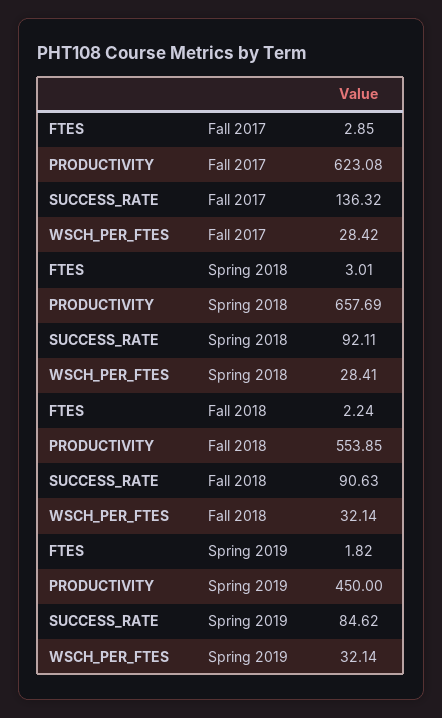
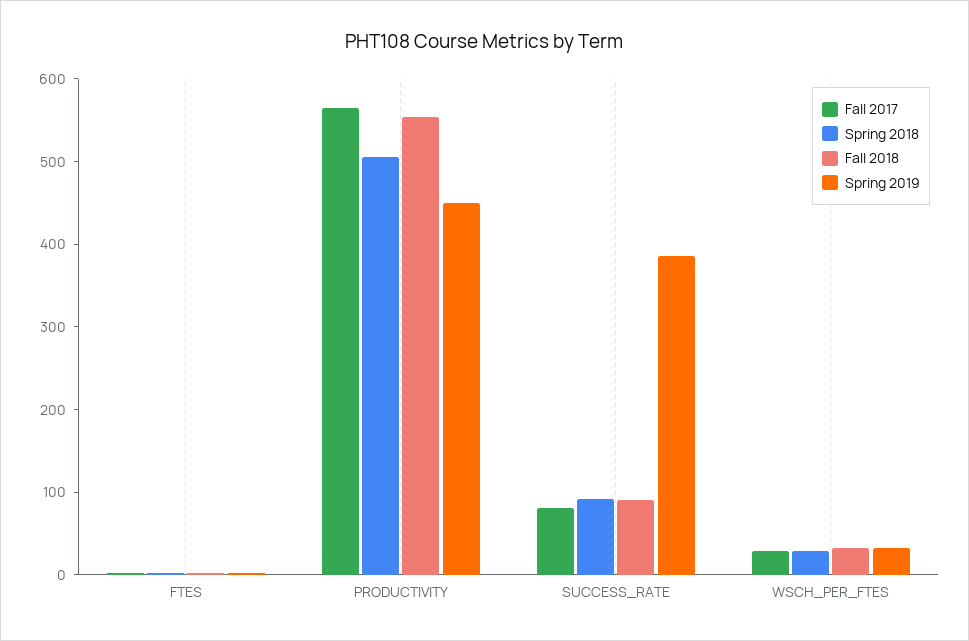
  {
    "Fall 2017": {
      "FTES": 2.85,
-     "PRODUCTIVITY": 623.08,
+     "PRODUCTIVITY": 560,
-     "SUCCESS_RATE": 136.32,
+     "SUCCESS_RATE": 80,
      "WSCH_PER_FTES": 28.42
    },
    "Spring 2018": {
      "FTES": 3.01,
-     "PRODUCTIVITY": 657.69,
+     "PRODUCTIVITY": 500,
      "SUCCESS_RATE": 92.11,
      "WSCH_PER_FTES": 28.41
    },
    "Fall 2018": {
      "FTES": 2.24,
      "PRODUCTIVITY": 553.85,
      "SUCCESS_RATE": 90.63,
      "WSCH_PER_FTES": 32.14
    },
    "Spring 2019": {
      "FTES": 1.82,
      "PRODUCTIVITY": 450,
-     "SUCCESS_RATE": 84.62,
+     "SUCCESS_RATE": 380,
      "WSCH_PER_FTES": 32.14
    }
  }

